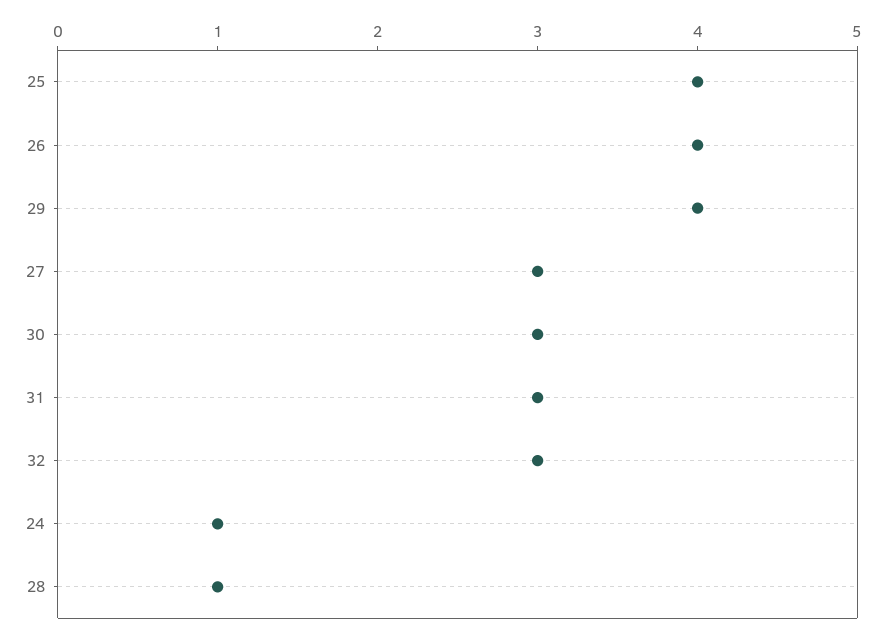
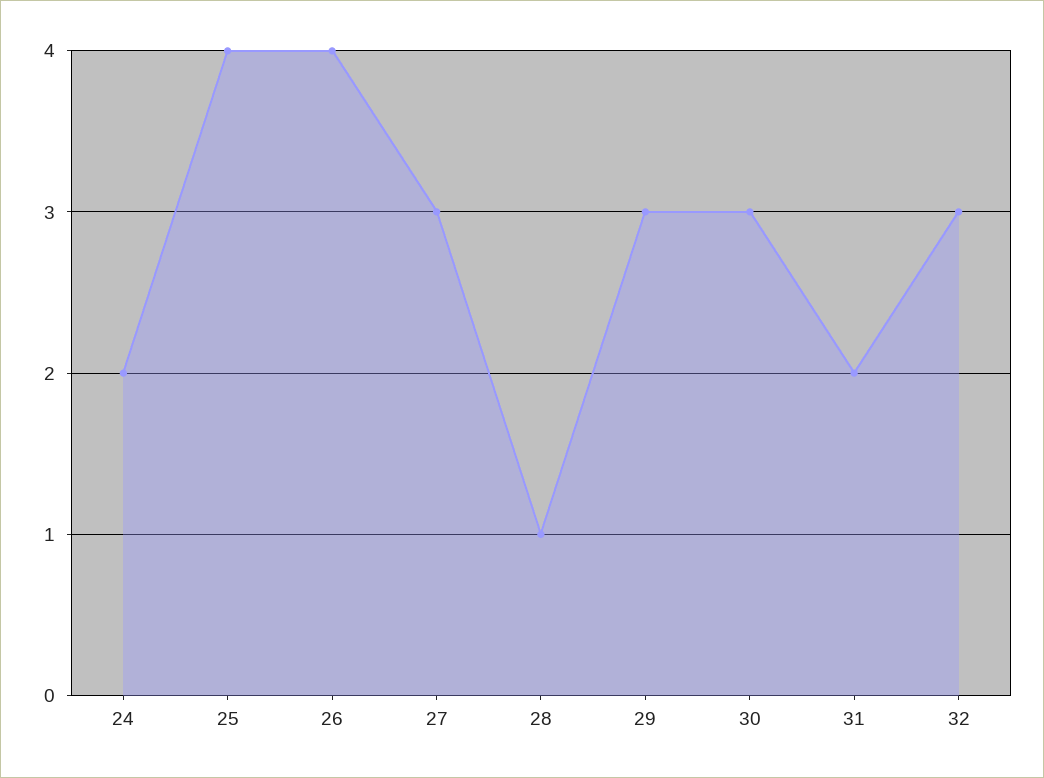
  {
    "25": 4,
    "26": 4,
-   "29": 4,
+   "29": 3,
    "27": 3,
    "30": 3,
-   "31": 3,
+   "31": 2,
    "32": 3,
-   "24": 1,
+   "24": 2,
    "28": 1
  }

